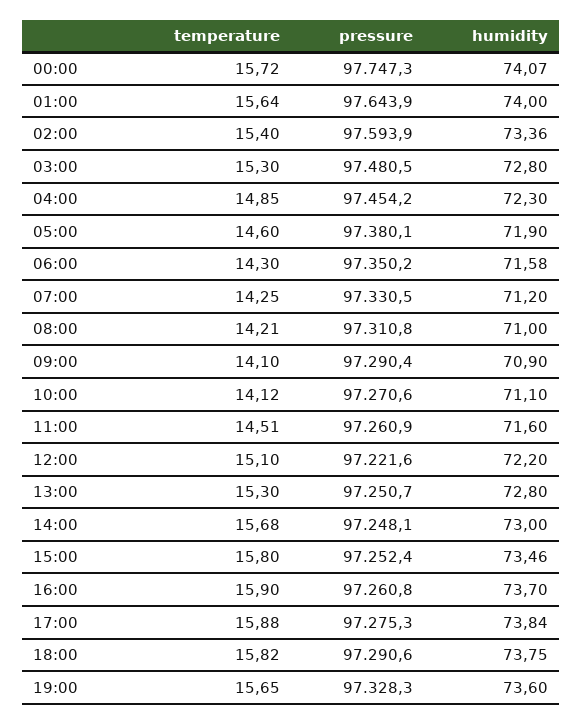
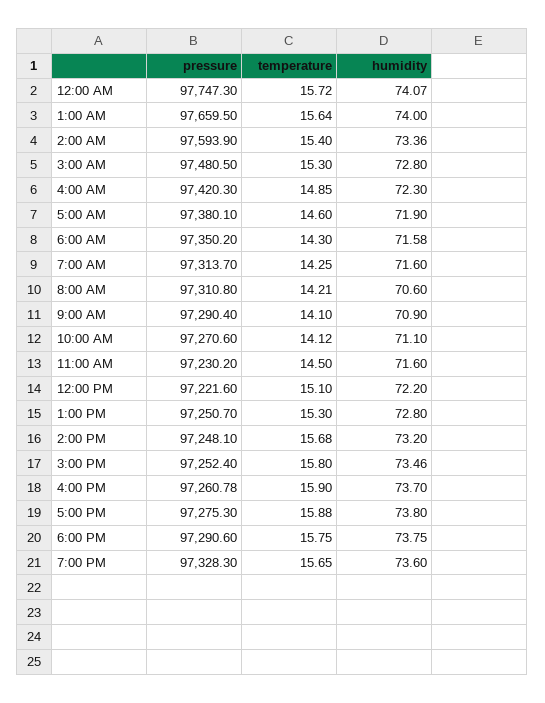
  {
    "temperature": {
      "00:00": 15.72,
      "01:00": 15.64,
      "02:00": 15.4,
      "03:00": 15.3,
      "04:00": 14.85,
      "05:00": 14.6,
      "06:00": 14.3,
      "07:00": 14.25,
      "08:00": 14.21,
      "09:00": 14.1,
      "10:00": 14.12,
-     "11:00": 14.51,
+     "11:00": 14.5,
      "12:00": 15.1,
      "13:00": 15.3,
      "14:00": 15.68,
      "15:00": 15.8,
      "16:00": 15.9,
      "17:00": 15.88,
-     "18:00": 15.82,
+     "18:00": 15.75,
      "19:00": 15.65
    },
    "pressure": {
      "00:00": 97747.3,
-     "01:00": 97643.9,
+     "01:00": 97659.5,
      "02:00": 97593.9,
      "03:00": 97480.5,
-     "04:00": 97454.2,
+     "04:00": 97420.3,
      "05:00": 97380.1,
      "06:00": 97350.2,
-     "07:00": 97330.5,
+     "07:00": 97313.7,
      "08:00": 97310.8,
      "09:00": 97290.4,
      "10:00": 97270.6,
-     "11:00": 97260.9,
+     "11:00": 97230.2,
      "12:00": 97221.6,
      "13:00": 97250.7,
      "14:00": 97248.1,
      "15:00": 97252.4,
-     "16:00": 97260.8,
+     "16:00": 97260.78,
      "17:00": 97275.3,
      "18:00": 97290.6,
      "19:00": 97328.3
    },
    "humidity": {
      "00:00": 74.07,
      "01:00": 74,
      "02:00": 73.36,
      "03:00": 72.8,
      "04:00": 72.3,
      "05:00": 71.9,
      "06:00": 71.58,
-     "07:00": 71.2,
+     "07:00": 71.6,
-     "08:00": 71,
+     "08:00": 70.6,
      "09:00": 70.9,
      "10:00": 71.1,
      "11:00": 71.6,
      "12:00": 72.2,
      "13:00": 72.8,
-     "14:00": 73,
+     "14:00": 73.2,
      "15:00": 73.46,
      "16:00": 73.7,
-     "17:00": 73.84,
+     "17:00": 73.8,
      "18:00": 73.75,
      "19:00": 73.6
    }
  }

